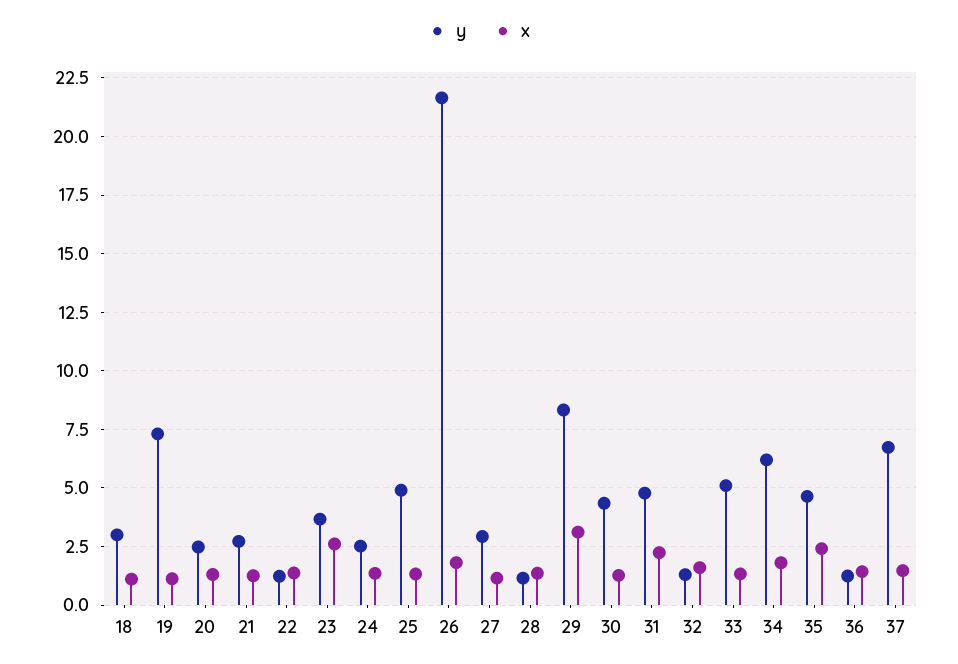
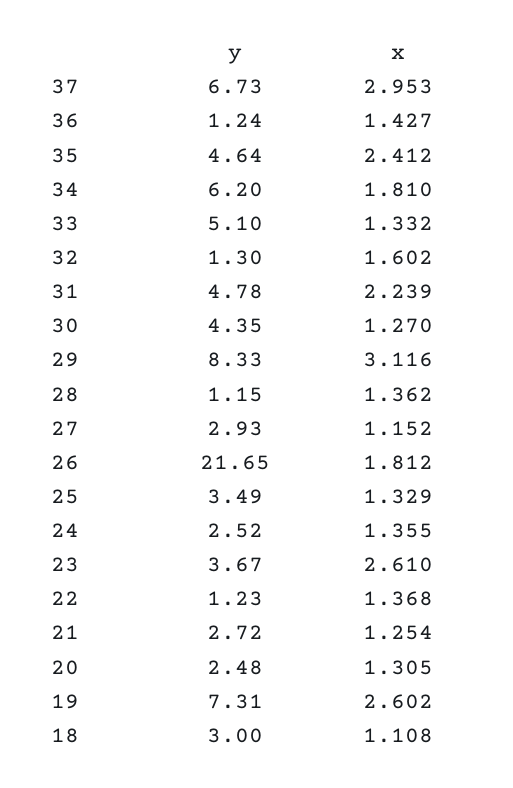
  {
    "y": {
      "18": 3,
      "19": 7.31,
      "20": 2.48,
      "21": 2.72,
      "22": 1.23,
      "23": 3.67,
      "24": 2.52,
-     "25": 5,
+     "25": 3.49,
      "26": 21.65,
      "27": 2.93,
      "28": 1.15,
      "29": 8.33,
      "30": 4.35,
      "31": 4.78,
      "32": 1.3,
      "33": 5.1,
      "34": 6.2,
      "35": 4.64,
      "36": 1.24,
      "37": 6.73
    },
    "x": {
      "18": 1.108,
-     "19": 1,
+     "19": 2.602,
      "20": 1.305,
      "21": 1.254,
      "22": 1.368,
      "23": 2.61,
      "24": 1.355,
      "25": 1.329,
      "26": 1.812,
      "27": 1.152,
      "28": 1.362,
      "29": 3.116,
      "30": 1.27,
      "31": 2.239,
      "32": 1.602,
      "33": 1.332,
      "34": 1.81,
      "35": 2.412,
      "36": 1.427,
-     "37": 1.5
+     "37": 2.953
    }
  }

